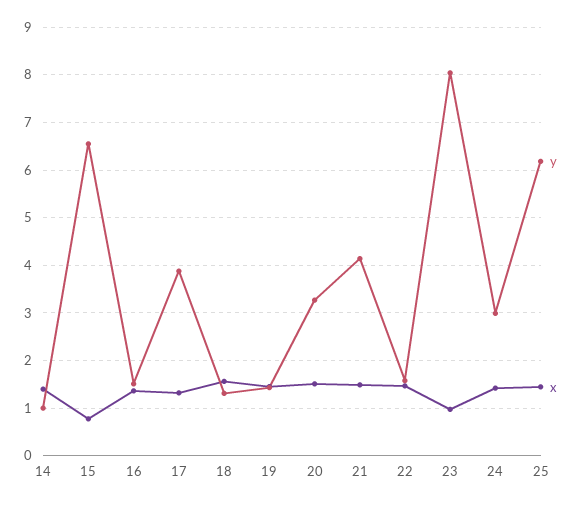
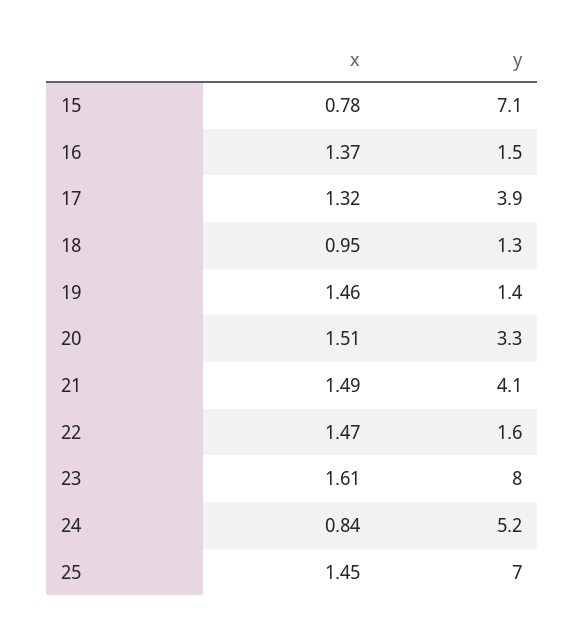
  {
    "y": {
-     "14": 1,
-     "15": 6.6,
+     "15": 7.1,
      "16": 1.5,
      "17": 3.9,
      "18": 1.3,
      "19": 1.4,
      "20": 3.3,
      "21": 4.1,
      "22": 1.6,
      "23": 8,
-     "24": 3,
+     "24": 5.2,
-     "25": 6.2
+     "25": 7
    },
    "x": {
-     "14": 1.4,
      "15": 0.78,
      "16": 1.37,
      "17": 1.32,
-     "18": 1.6,
+     "18": 0.95,
      "19": 1.46,
      "20": 1.51,
      "21": 1.49,
      "22": 1.47,
-     "23": 1,
+     "23": 1.61,
-     "24": 1.4,
+     "24": 0.84,
      "25": 1.45
    }
  }

